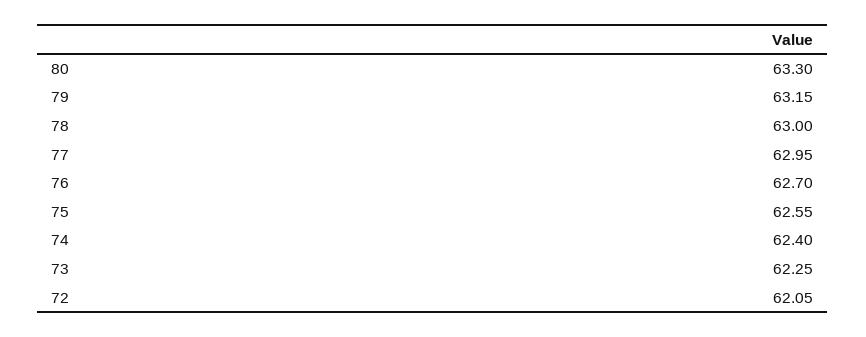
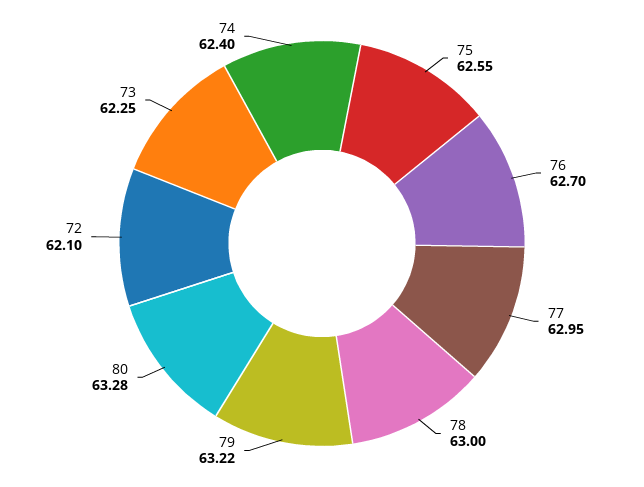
  {
-   "80": 63.3,
+   "80": 63.28,
-   "79": 63.15,
+   "79": 63.22,
    "78": 63,
    "77": 62.95,
    "76": 62.7,
    "75": 62.55,
    "74": 62.4,
    "73": 62.25,
-   "72": 62.05
+   "72": 62.1
  }

